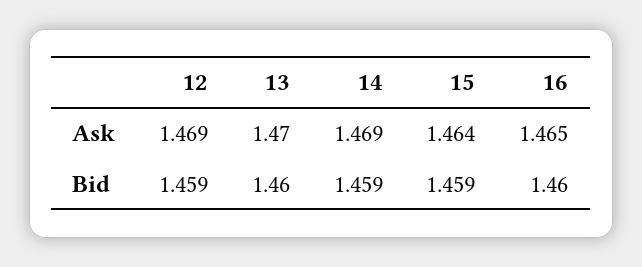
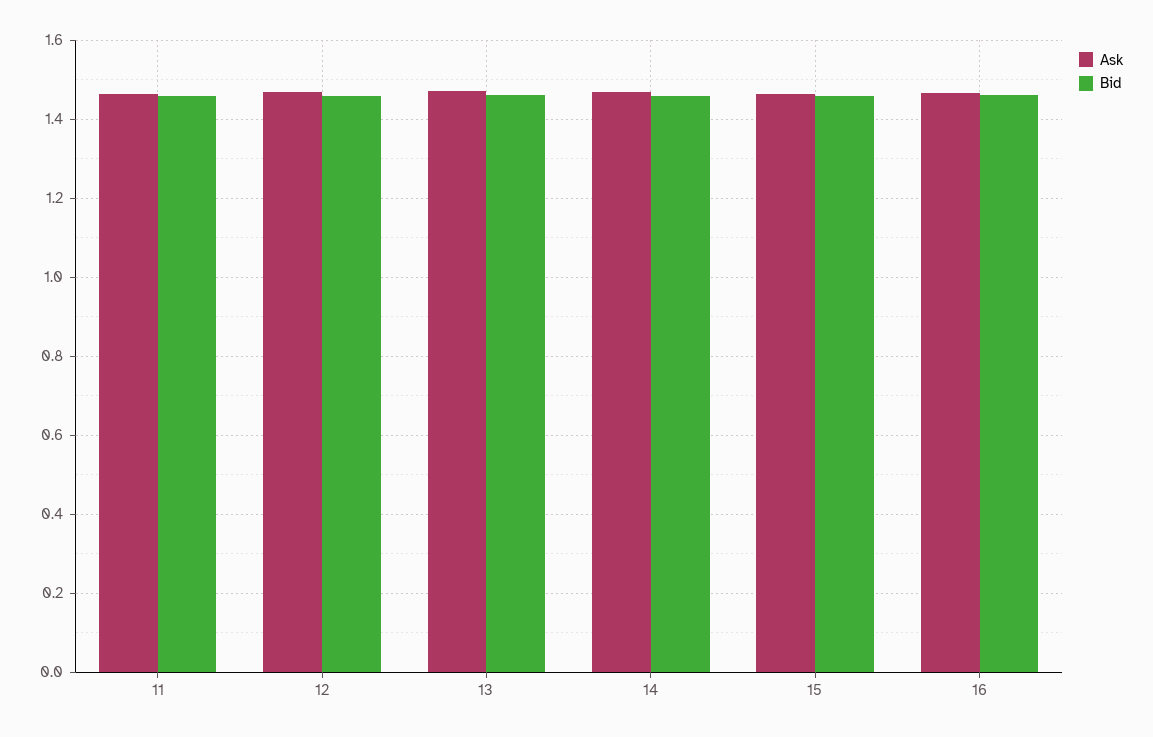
  {
    "Ask": {
      "12": 1.469,
      "13": 1.47,
      "14": 1.469,
      "15": 1.464,
-     "16": 1.465
+     "16": 1.465,
+     "11": 1.46
    },
    "Bid": {
      "12": 1.459,
      "13": 1.46,
      "14": 1.459,
      "15": 1.459,
-     "16": 1.46
+     "16": 1.46,
+     "11": 1.46
    }
  }

